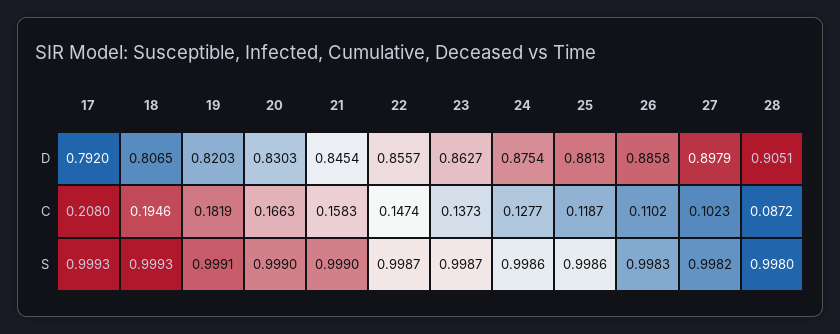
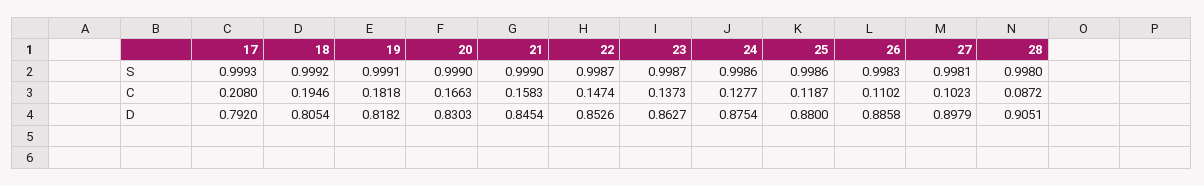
  {
    "17": {
      "D": 0.792,
      "C": 0.208,
      "S": 0.9993
    },
    "18": {
-     "D": 0.8065,
+     "D": 0.8054,
      "C": 0.1946,
-     "S": 0.9993
+     "S": 0.9992
    },
    "19": {
-     "D": 0.8203,
+     "D": 0.8182,
-     "C": 0.1819,
+     "C": 0.1818,
      "S": 0.9991
    },
    "20": {
      "D": 0.8303,
      "C": 0.1663,
      "S": 0.999
    },
    "21": {
      "D": 0.8454,
      "C": 0.1583,
      "S": 0.999
    },
    "22": {
-     "D": 0.8557,
+     "D": 0.8526,
      "C": 0.1474,
      "S": 0.9987
    },
    "23": {
      "D": 0.8627,
      "C": 0.1373,
      "S": 0.9987
    },
    "24": {
      "D": 0.8754,
      "C": 0.1277,
      "S": 0.9986
    },
    "25": {
-     "D": 0.8813,
+     "D": 0.88,
      "C": 0.1187,
      "S": 0.9986
    },
    "26": {
      "D": 0.8858,
      "C": 0.1102,
      "S": 0.9983
    },
    "27": {
      "D": 0.8979,
      "C": 0.1023,
-     "S": 0.9982
+     "S": 0.9981
    },
    "28": {
      "D": 0.9051,
      "C": 0.0872,
      "S": 0.998
    }
  }

